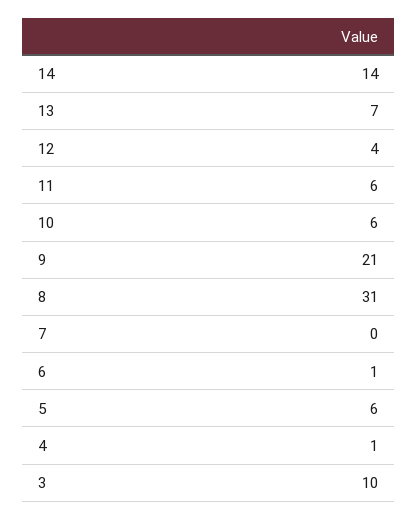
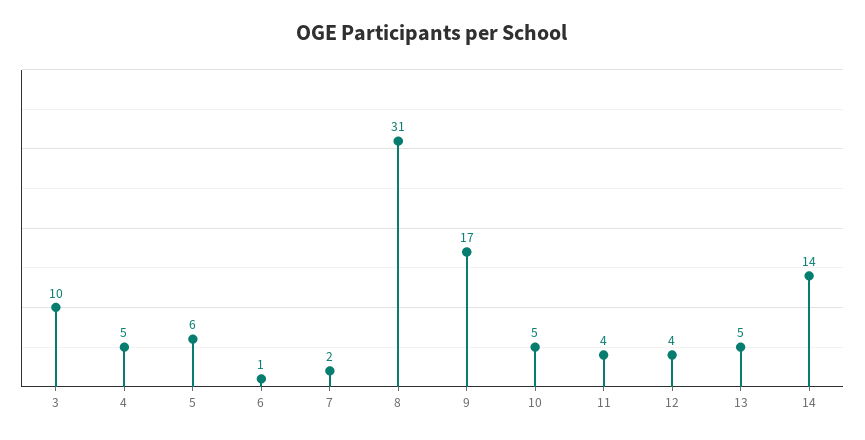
  {
    "14": 14,
-   "13": 7,
+   "13": 5,
    "12": 4,
-   "11": 6,
+   "11": 4,
-   "10": 6,
+   "10": 5,
-   "9": 21,
+   "9": 17,
    "8": 31,
-   "7": 0,
+   "7": 2,
    "6": 1,
    "5": 6,
-   "4": 1,
+   "4": 5,
    "3": 10
  }

